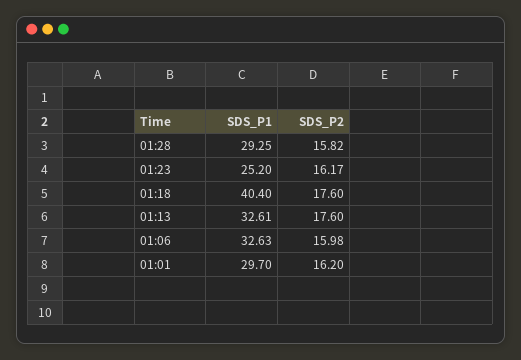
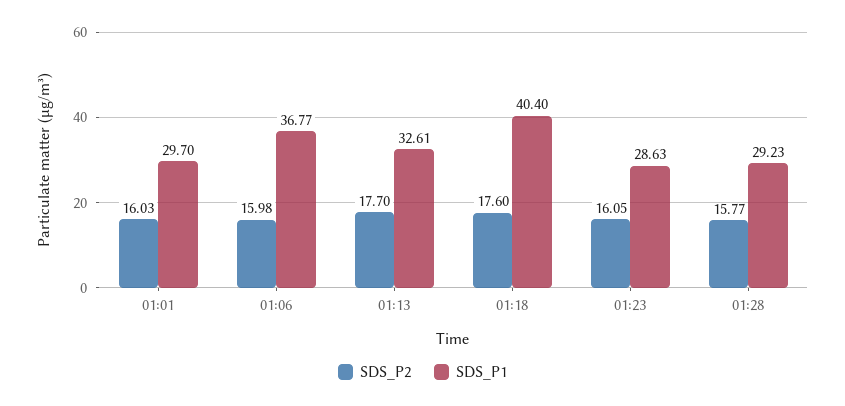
  {
    "SDS_P1": {
-     "01:28": 29.25,
+     "01:28": 29.23,
-     "01:23": 25.2,
+     "01:23": 28.63,
      "01:18": 40.4,
      "01:13": 32.61,
-     "01:06": 32.63,
+     "01:06": 36.77,
      "01:01": 29.7
    },
    "SDS_P2": {
-     "01:28": 15.82,
+     "01:28": 15.77,
-     "01:23": 16.17,
+     "01:23": 16.05,
      "01:18": 17.6,
-     "01:13": 17.6,
+     "01:13": 17.7,
      "01:06": 15.98,
-     "01:01": 16.2
+     "01:01": 16.03
    }
  }

